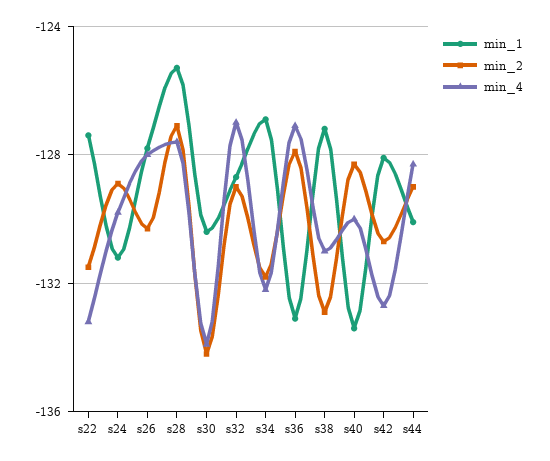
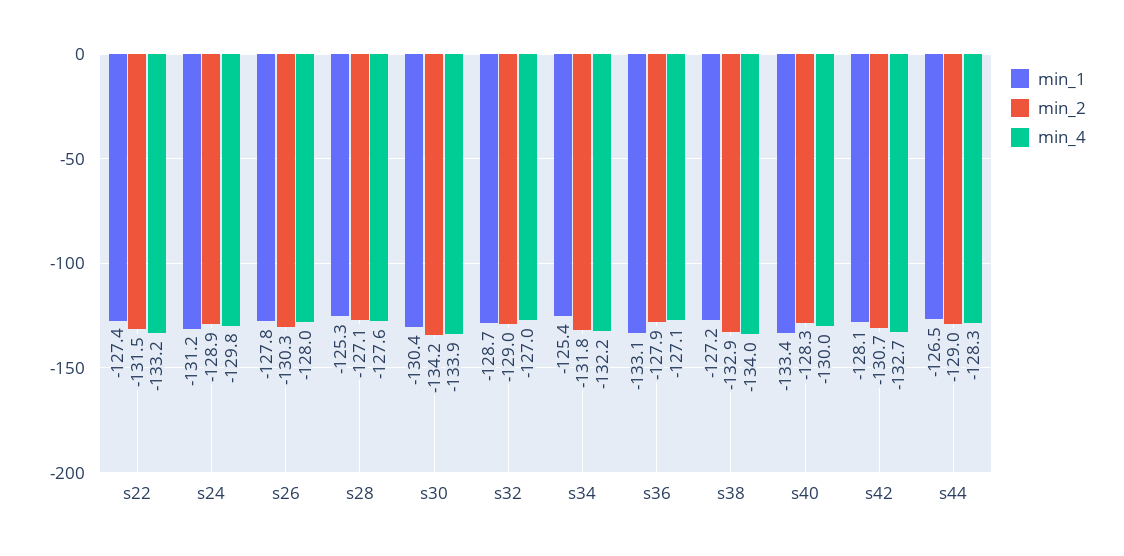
  {
    "min_1": {
      "s22": -127.4,
      "s24": -131.2,
      "s26": -127.8,
      "s28": -125.3,
      "s30": -130.4,
      "s32": -128.7,
-     "s34": -127,
+     "s34": -125.4,
      "s36": -133.1,
      "s38": -127.2,
      "s40": -133.4,
      "s42": -128.1,
-     "s44": -130
+     "s44": -126.5
    },
    "min_2": {
      "s22": -131.5,
      "s24": -128.9,
      "s26": -130.3,
      "s28": -127.1,
      "s30": -134.2,
      "s32": -129,
      "s34": -131.8,
      "s36": -127.9,
      "s38": -132.9,
      "s40": -128.3,
      "s42": -130.7,
      "s44": -129
    },
    "min_4": {
      "s22": -133.2,
      "s24": -129.8,
      "s26": -128,
      "s28": -127.6,
      "s30": -133.9,
      "s32": -127,
      "s34": -132.2,
      "s36": -127.1,
-     "s38": -131,
+     "s38": -134,
      "s40": -130,
      "s42": -132.7,
      "s44": -128.3
    }
  }

